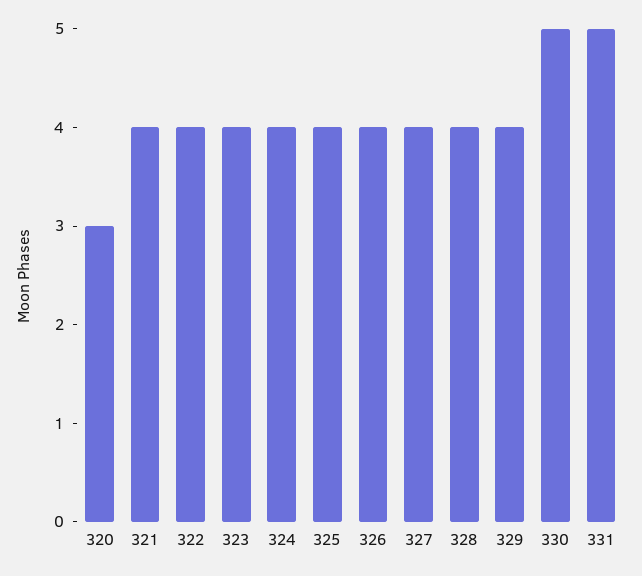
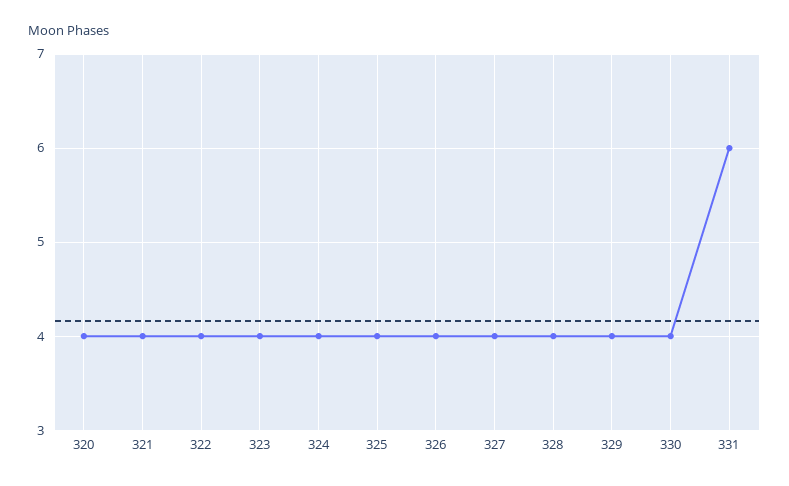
  {
-   "320": 3,
+   "320": 4,
    "321": 4,
    "322": 4,
    "323": 4,
    "324": 4,
    "325": 4,
    "326": 4,
    "327": 4,
    "328": 4,
    "329": 4,
-   "330": 5,
+   "330": 4,
-   "331": 5
+   "331": 6
  }

